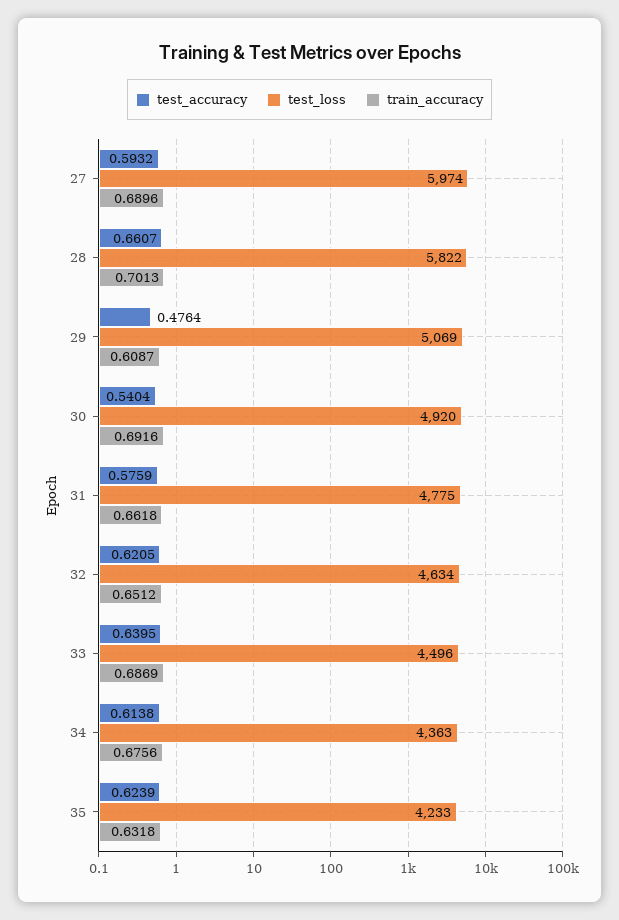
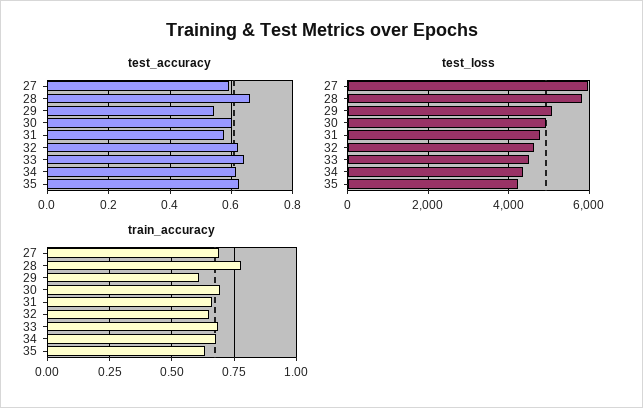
  {
    "test_accuracy": {
      "27": 0.5932,
      "28": 0.6607,
-     "29": 0.4764,
+     "29": 0.54,
-     "30": 0.5404,
+     "30": 0.6,
      "31": 0.5759,
      "32": 0.6205,
      "33": 0.6395,
      "34": 0.6138,
      "35": 0.6239
    },
    "test_loss": {
      "27": 5974,
      "28": 5822,
      "29": 5069,
      "30": 4920,
      "31": 4775,
      "32": 4634,
      "33": 4496,
      "34": 4363,
      "35": 4233
    },
    "train_accuracy": {
      "27": 0.6896,
-     "28": 0.7013,
+     "28": 0.775,
      "29": 0.6087,
      "30": 0.6916,
      "31": 0.6618,
      "32": 0.6512,
      "33": 0.6869,
      "34": 0.6756,
      "35": 0.6318
    }
  }

